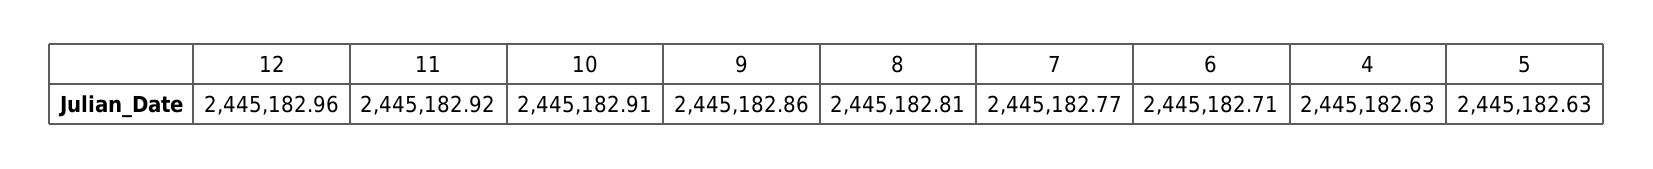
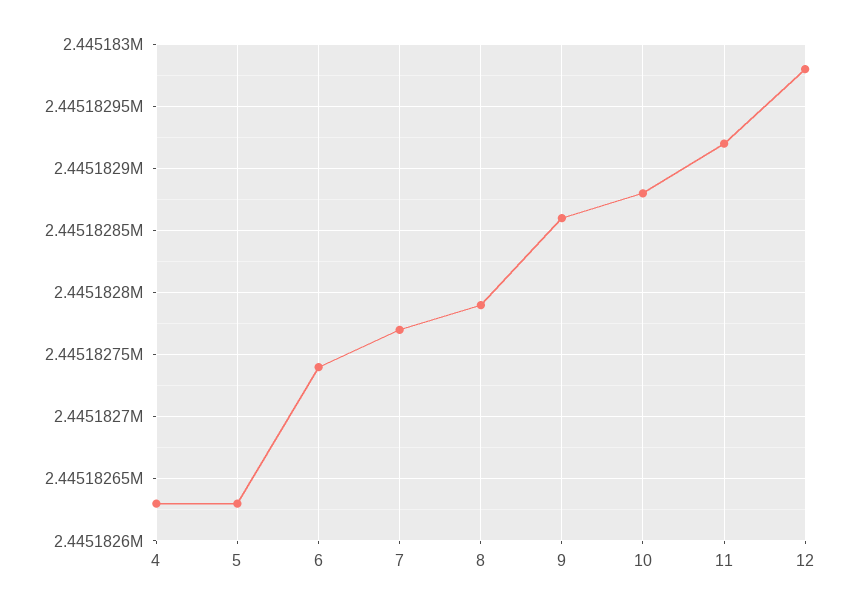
  {
-   "12": 2445182.96,
+   "12": 2445182.98,
    "11": 2445182.92,
-   "10": 2445182.91,
+   "10": 2445182.88,
    "9": 2445182.86,
-   "8": 2445182.81,
+   "8": 2445182.79,
    "7": 2445182.77,
-   "6": 2445182.71,
+   "6": 2445182.74,
    "4": 2445182.63,
    "5": 2445182.63
  }

